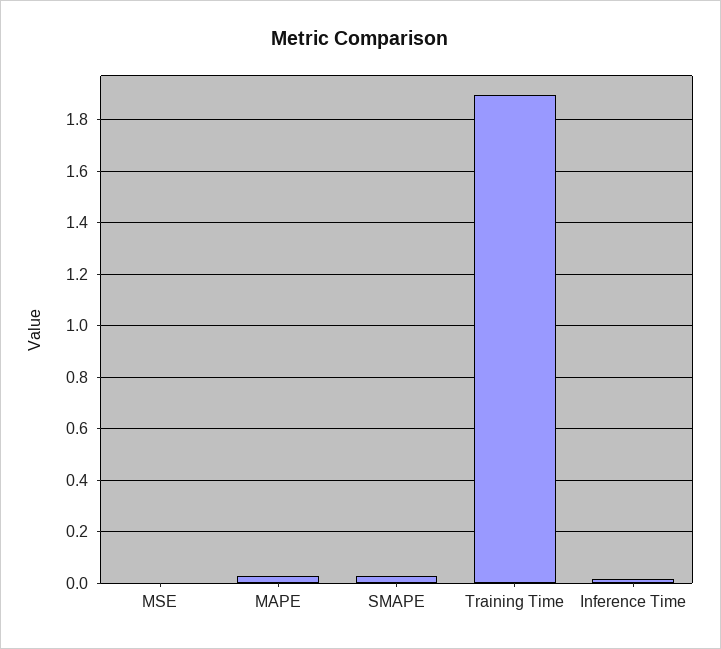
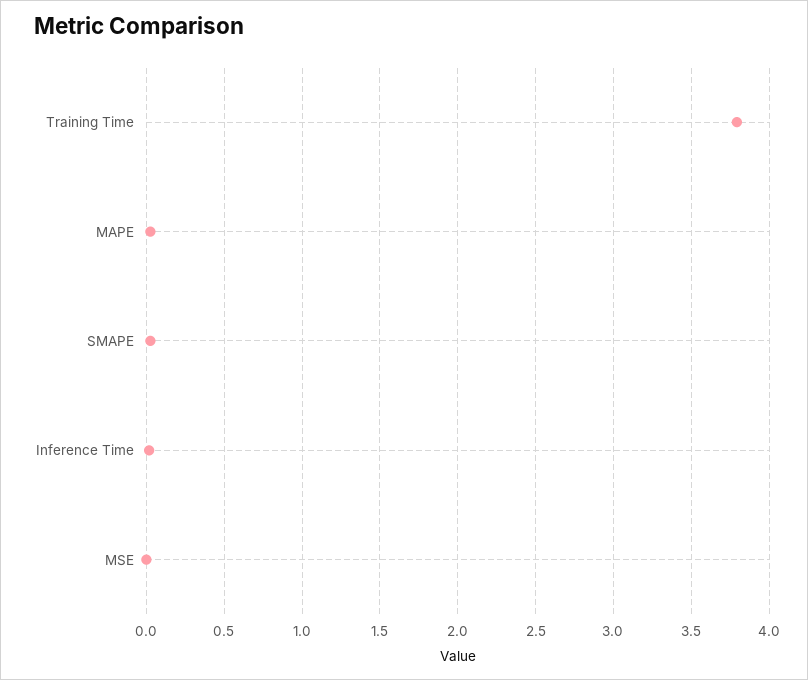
  {
    "MSE": 0,
    "MAPE": 0.025,
    "SMAPE": 0.025,
-   "Training Time": 1.9,
+   "Training Time": 3.8,
    "Inference Time": 0.025
  }

